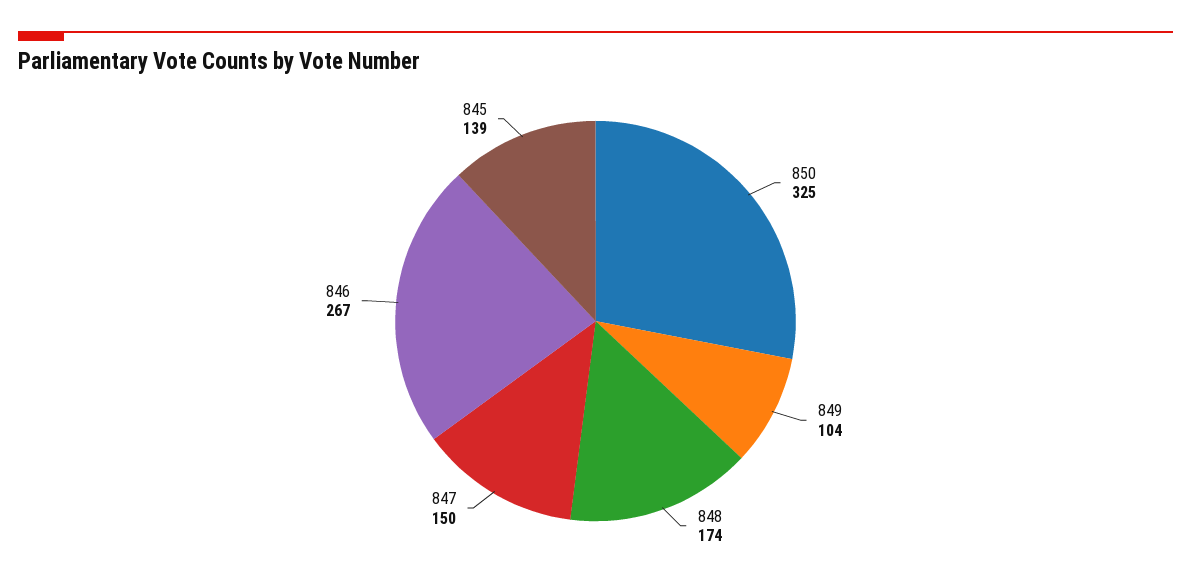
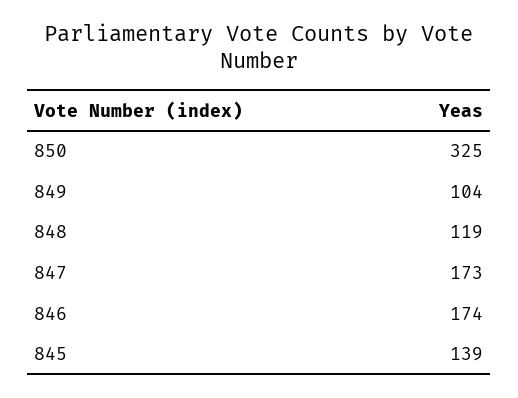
  {
    "850": 325,
    "849": 104,
-   "848": 174,
+   "848": 119,
-   "847": 150,
+   "847": 173,
-   "846": 267,
+   "846": 174,
    "845": 139
  }

